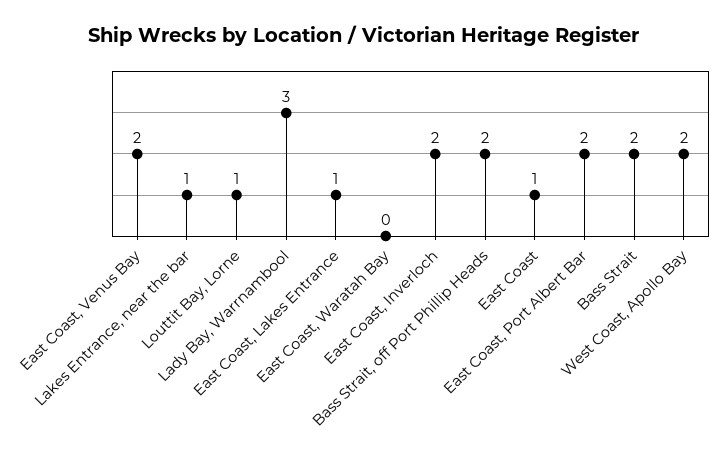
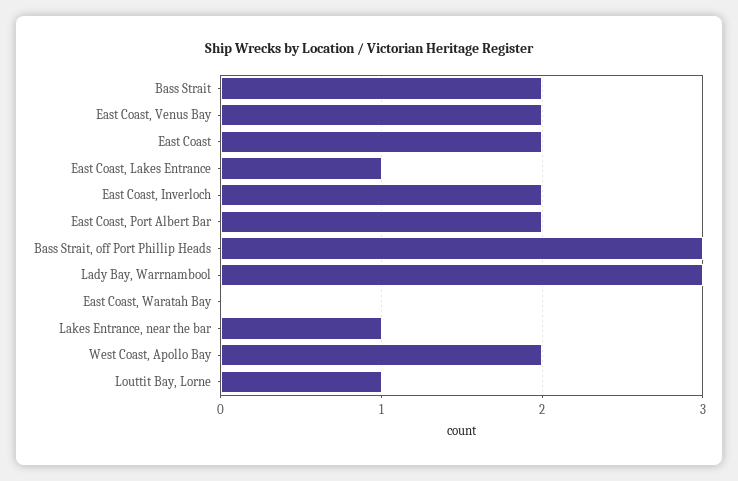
  {
    "East Coast, Venus Bay": 2,
    "Lakes Entrance, near the bar": 1,
    "Louttit Bay, Lorne": 1,
    "Lady Bay, Warrnambool": 3,
    "East Coast, Lakes Entrance": 1,
    "East Coast, Waratah Bay": 0,
    "East Coast, Inverloch": 2,
-   "Bass Strait, off Port Phillip Heads": 2,
+   "Bass Strait, off Port Phillip Heads": 3,
-   "East Coast": 1,
+   "East Coast": 2,
    "East Coast, Port Albert Bar": 2,
    "Bass Strait": 2,
    "West Coast, Apollo Bay": 2
  }

